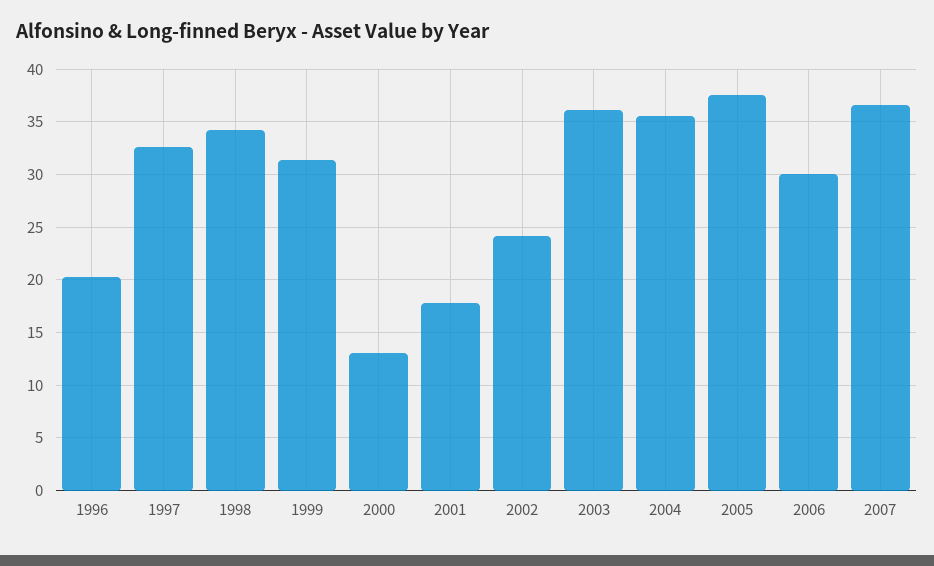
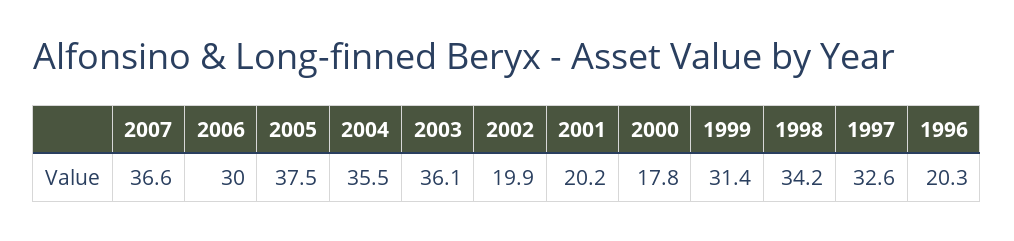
  {
    "1996": 20.3,
    "1997": 32.6,
    "1998": 34.2,
    "1999": 31.4,
-   "2000": 13,
+   "2000": 17.8,
-   "2001": 18,
+   "2001": 20.2,
-   "2002": 24,
+   "2002": 19.9,
    "2003": 36.1,
    "2004": 35.5,
    "2005": 37.5,
    "2006": 30,
    "2007": 36.6
  }

